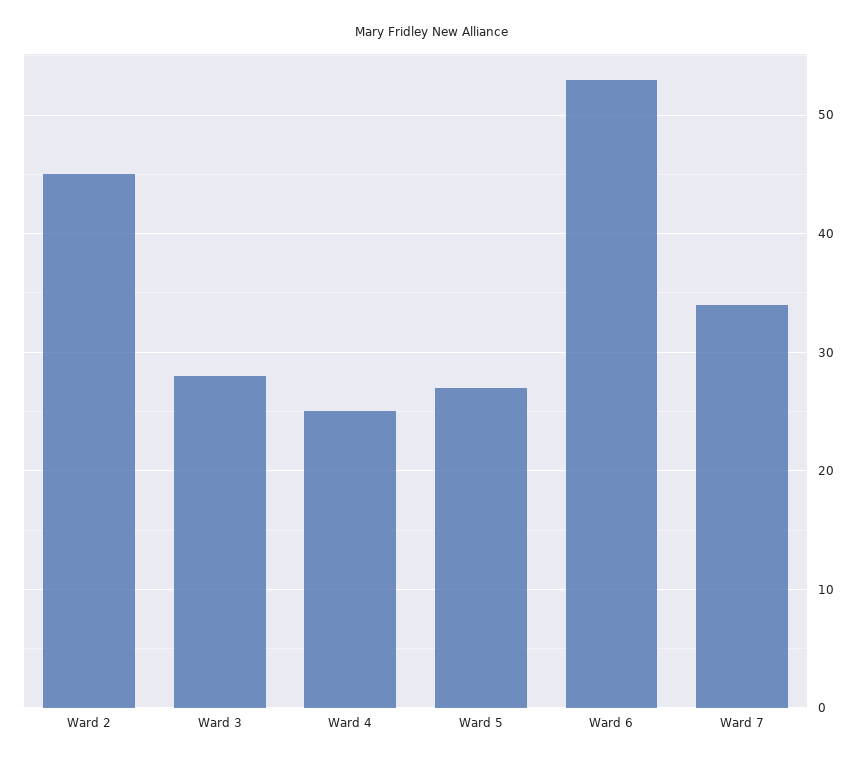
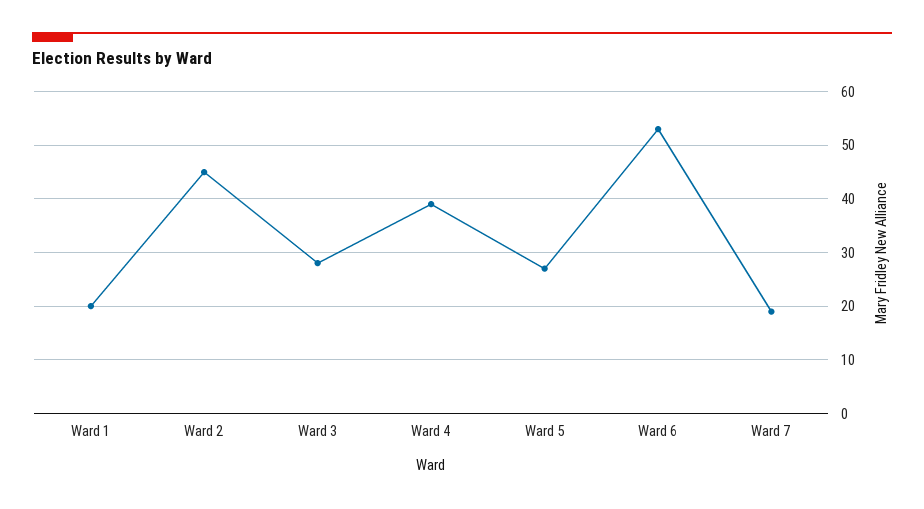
  {
    "Ward 2": 45,
    "Ward 3": 28,
-   "Ward 4": 25,
+   "Ward 4": 40,
    "Ward 5": 27,
    "Ward 6": 53,
-   "Ward 7": 34
+   "Ward 7": 20,
+   "Ward 1": 20
  }

